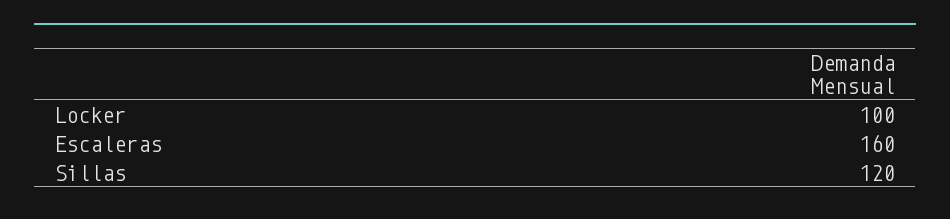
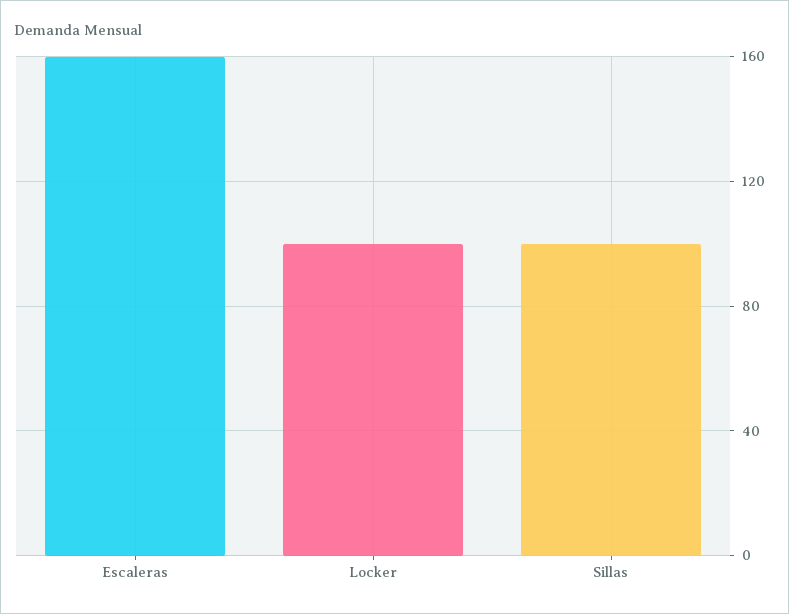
  {
    "Locker": 100,
    "Escaleras": 160,
-   "Sillas": 120
+   "Sillas": 100
  }

